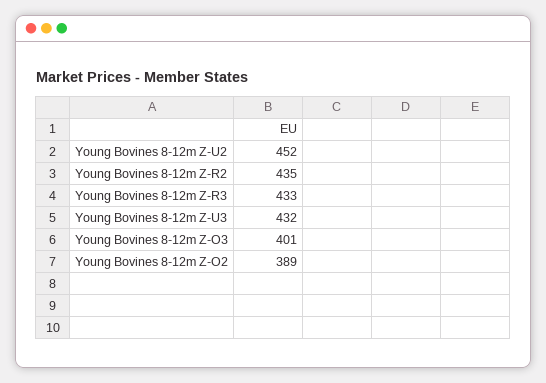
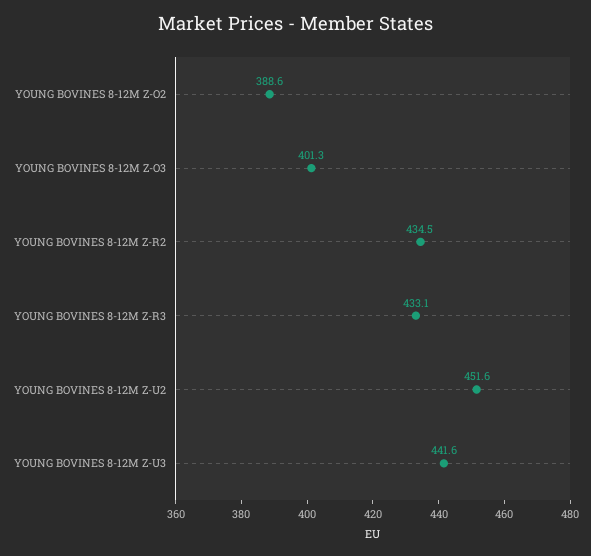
  {
    "Young Bovines 8-12m Z-U2": 451.6,
    "Young Bovines 8-12m Z-R2": 434.5,
    "Young Bovines 8-12m Z-R3": 433.1,
-   "Young Bovines 8-12m Z-U3": 432,
+   "Young Bovines 8-12m Z-U3": 441.6,
    "Young Bovines 8-12m Z-O3": 401.3,
    "Young Bovines 8-12m Z-O2": 388.6
  }

